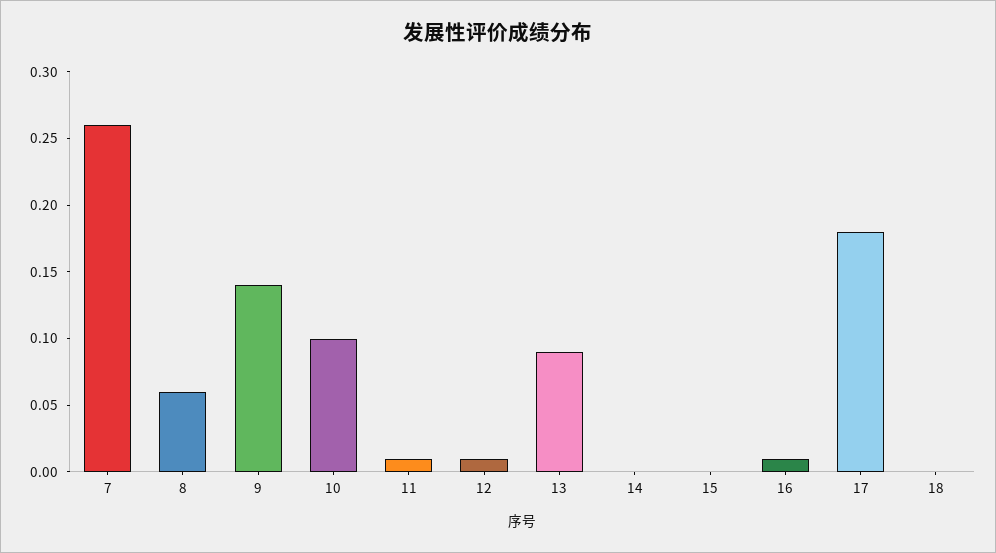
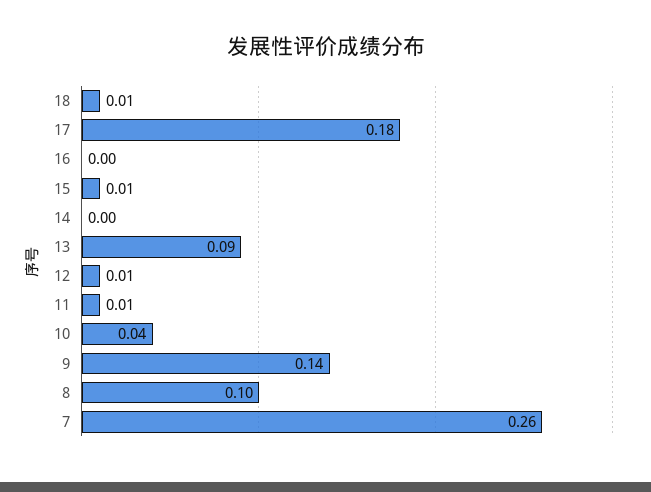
  {
    "7": 0.26,
-   "8": 0.06,
+   "8": 0.1,
    "9": 0.14,
-   "10": 0.1,
+   "10": 0.04,
    "11": 0.01,
    "12": 0.01,
    "13": 0.09,
    "14": 0,
-   "15": 0,
+   "15": 0.01,
-   "16": 0.01,
+   "16": 0,
    "17": 0.18,
-   "18": 0
+   "18": 0.01
  }

